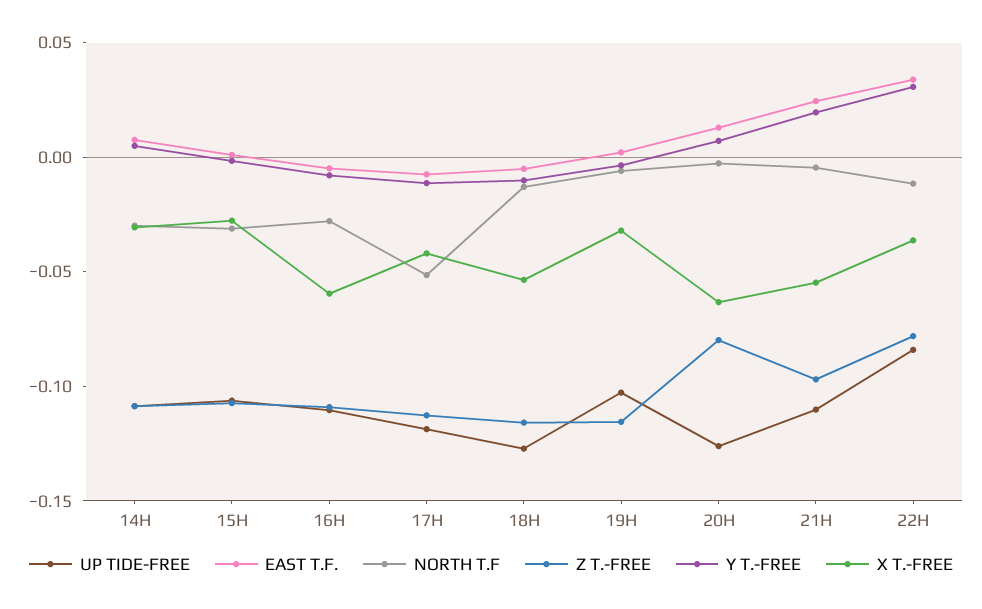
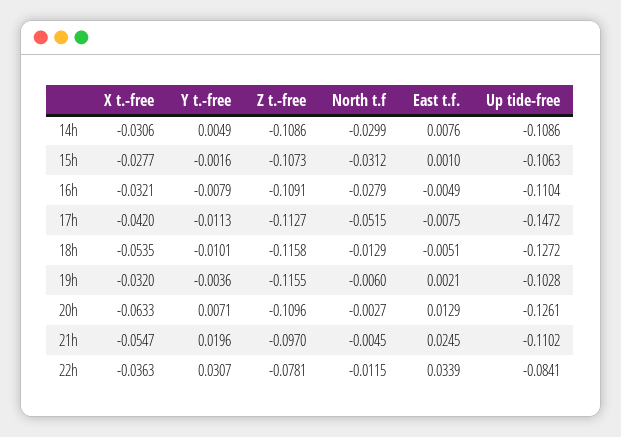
  {
    "UP TIDE-FREE": {
      "14H": -0.1086,
      "15H": -0.1063,
      "16H": -0.1104,
-     "17H": -0.12,
+     "17H": -0.1472,
      "18H": -0.1272,
      "19H": -0.1028,
      "20H": -0.1261,
      "21H": -0.1102,
      "22H": -0.0841
    },
    "EAST T.F.": {
      "14H": 0.0076,
      "15H": 0.001,
      "16H": -0.0049,
      "17H": -0.0075,
      "18H": -0.0051,
      "19H": 0.0021,
      "20H": 0.0129,
      "21H": 0.0245,
      "22H": 0.0339
    },
    "NORTH T.F": {
      "14H": -0.0299,
      "15H": -0.0312,
      "16H": -0.0279,
      "17H": -0.0515,
      "18H": -0.0129,
      "19H": -0.006,
      "20H": -0.0027,
      "21H": -0.0045,
      "22H": -0.0115
    },
    "Z T.-FREE": {
      "14H": -0.1086,
      "15H": -0.1073,
      "16H": -0.1091,
      "17H": -0.1127,
      "18H": -0.1158,
      "19H": -0.1155,
-     "20H": -0.08,
+     "20H": -0.1096,
      "21H": -0.097,
      "22H": -0.0781
    },
    "Y T.-FREE": {
      "14H": 0.0049,
      "15H": -0.0016,
      "16H": -0.0079,
      "17H": -0.0113,
      "18H": -0.0101,
      "19H": -0.0036,
      "20H": 0.0071,
      "21H": 0.0196,
      "22H": 0.0307
    },
    "X T.-FREE": {
      "14H": -0.0306,
      "15H": -0.0277,
-     "16H": -0.06,
+     "16H": -0.0321,
      "17H": -0.042,
      "18H": -0.0535,
      "19H": -0.032,
      "20H": -0.0633,
      "21H": -0.0547,
      "22H": -0.0363
    }
  }

